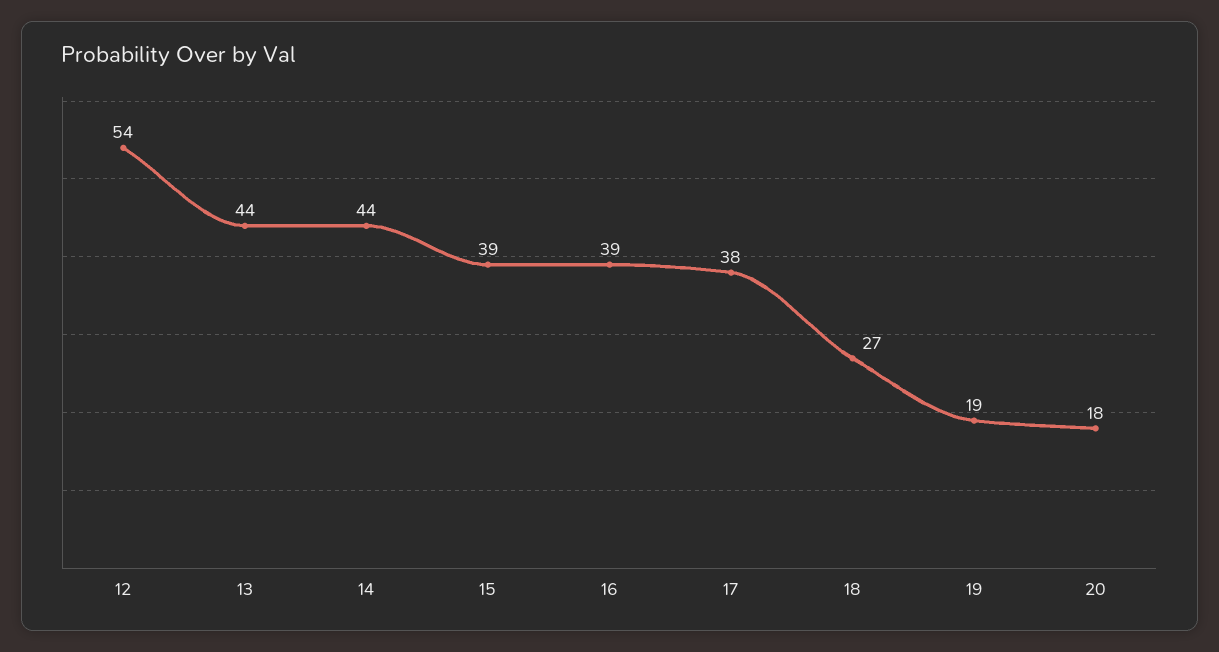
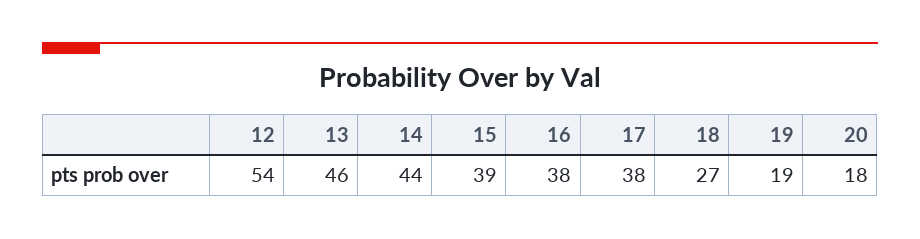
  {
    "12": 54,
-   "13": 44,
+   "13": 46,
    "14": 44,
    "15": 39,
-   "16": 39,
+   "16": 38,
    "17": 38,
    "18": 27,
    "19": 19,
    "20": 18
  }

